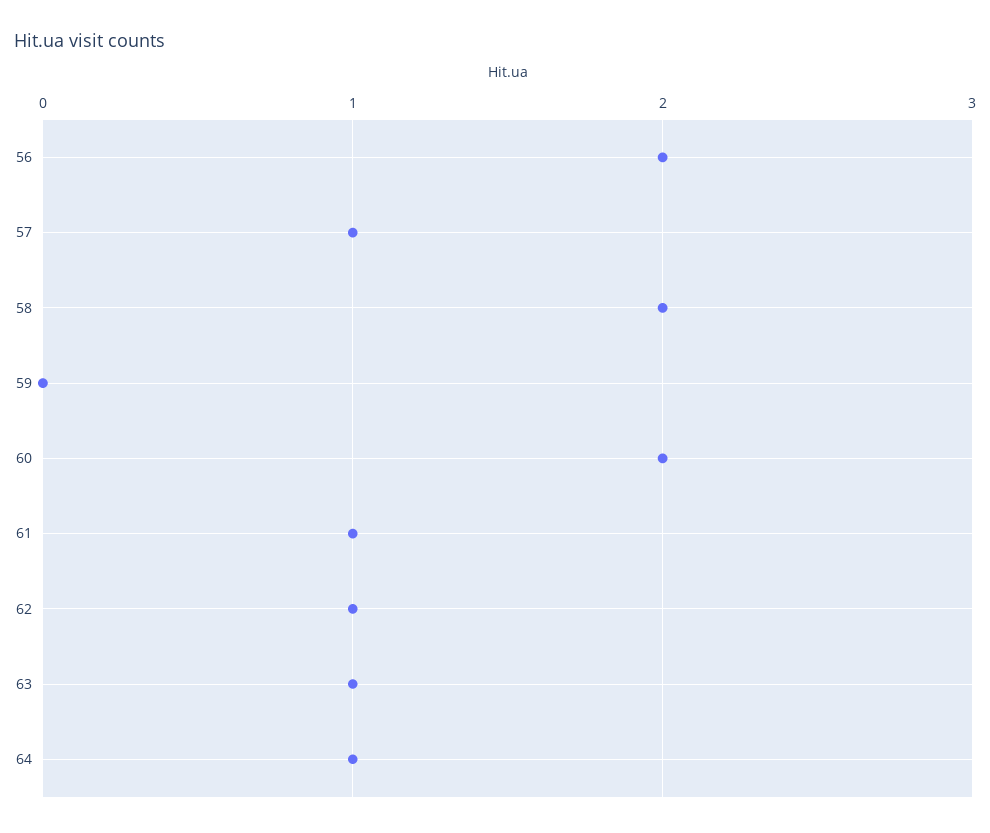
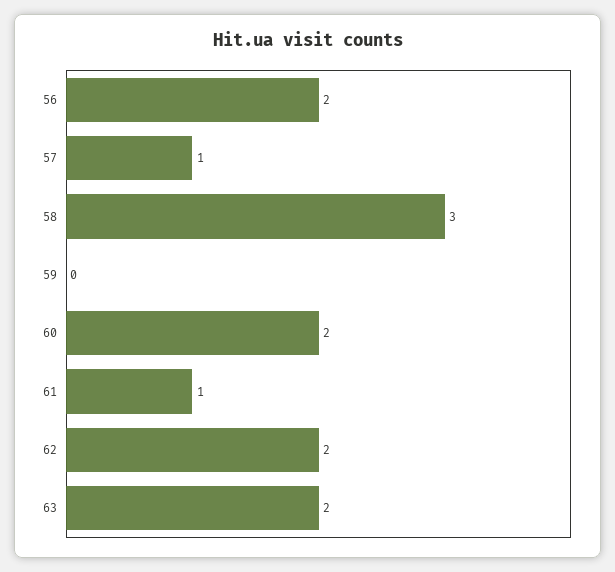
  {
    "56": 2,
    "57": 1,
-   "58": 2,
+   "58": 3,
    "59": 0,
    "60": 2,
    "61": 1,
-   "62": 1,
+   "62": 2,
-   "63": 1,
+   "63": 2
-   "64": 1
  }

